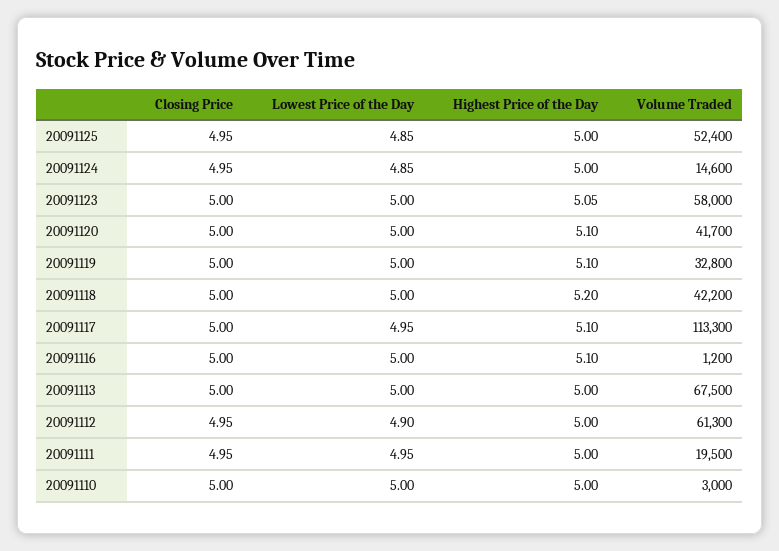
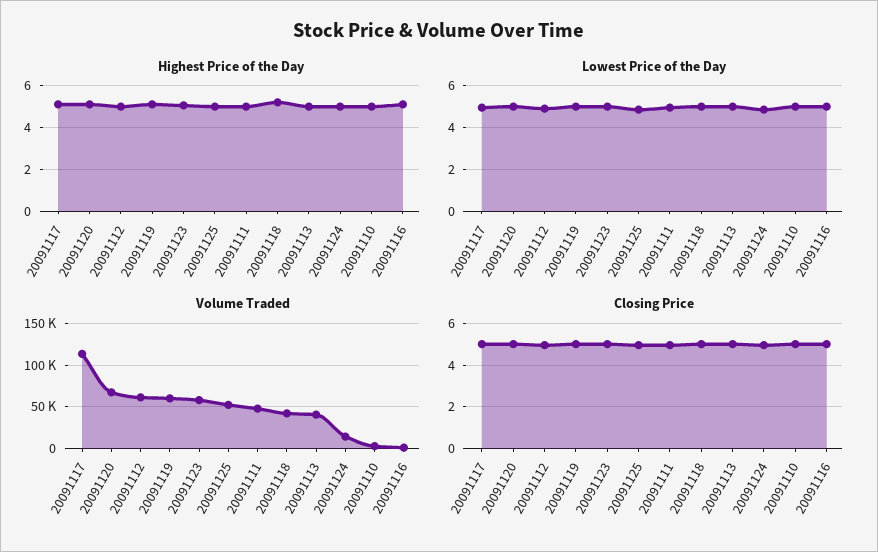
  {
    "Closing Price": {
      "20091125": 4.95,
      "20091124": 4.95,
      "20091123": 5,
      "20091120": 5,
      "20091119": 5,
      "20091118": 5,
      "20091117": 5,
      "20091116": 5,
      "20091113": 5,
      "20091112": 4.95,
      "20091111": 4.95,
      "20091110": 5
    },
    "Lowest Price of the Day": {
      "20091125": 4.85,
      "20091124": 4.85,
      "20091123": 5,
      "20091120": 5,
      "20091119": 5,
      "20091118": 5,
      "20091117": 4.95,
      "20091116": 5,
      "20091113": 5,
      "20091112": 4.9,
      "20091111": 4.95,
      "20091110": 5
    },
    "Highest Price of the Day": {
      "20091125": 5,
      "20091124": 5,
      "20091123": 5.05,
      "20091120": 5.1,
      "20091119": 5.1,
      "20091118": 5.2,
      "20091117": 5.1,
      "20091116": 5.1,
      "20091113": 5,
      "20091112": 5,
      "20091111": 5,
      "20091110": 5
    },
    "Volume Traded": {
      "20091125": 52400,
      "20091124": 14600,
      "20091123": 58000,
-     "20091120": 41700,
+     "20091120": 70000,
-     "20091119": 32800,
+     "20091119": 60000,
      "20091118": 42200,
      "20091117": 113300,
      "20091116": 1200,
-     "20091113": 67500,
+     "20091113": 40000,
      "20091112": 61300,
-     "20091111": 19500,
+     "20091111": 50000,
      "20091110": 3000
    }
  }

